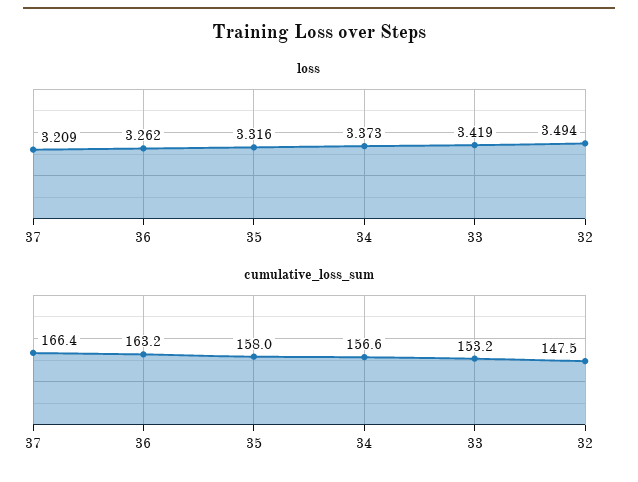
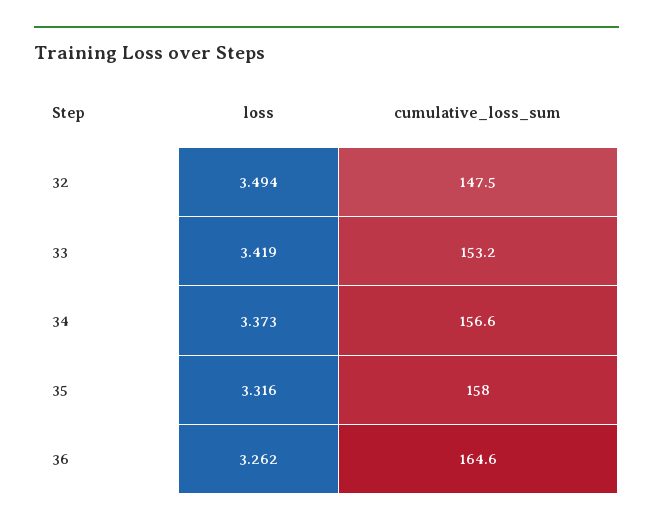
  {
    "loss": {
-     "37": 3.209,
      "36": 3.262,
      "35": 3.316,
      "34": 3.373,
      "33": 3.419,
      "32": 3.494
    },
    "cumulative_loss_sum": {
-     "37": 166.4,
-     "36": 163.2,
+     "36": 164.6,
      "35": 158,
      "34": 156.6,
      "33": 153.2,
      "32": 147.5
    }
  }

